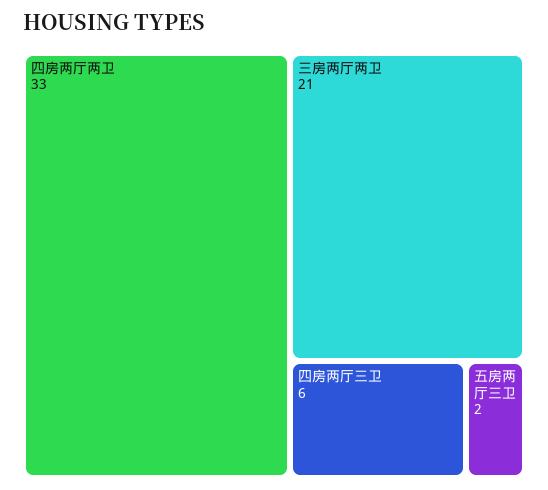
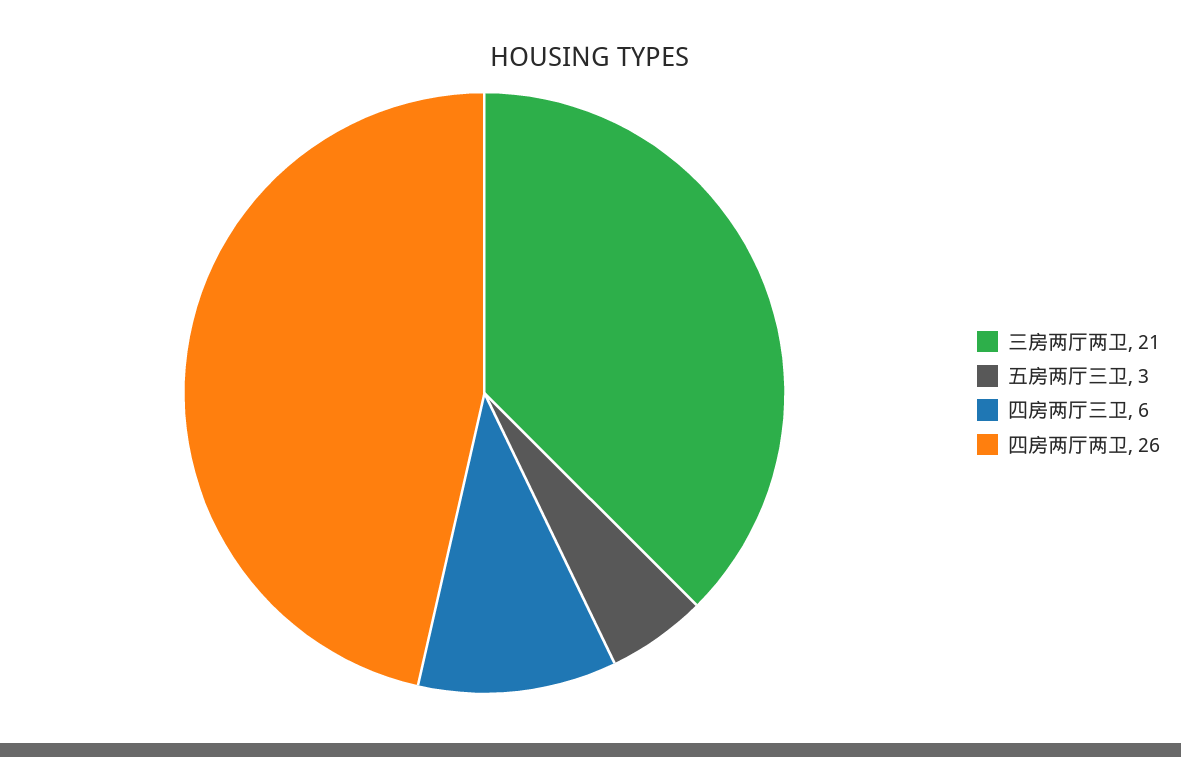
  {
-   "四房两厅两卫": 33,
+   "四房两厅两卫": 26,
    "三房两厅两卫": 21,
    "四房两厅三卫": 6,
-   "五房两厅三卫": 2
+   "五房两厅三卫": 3
  }

